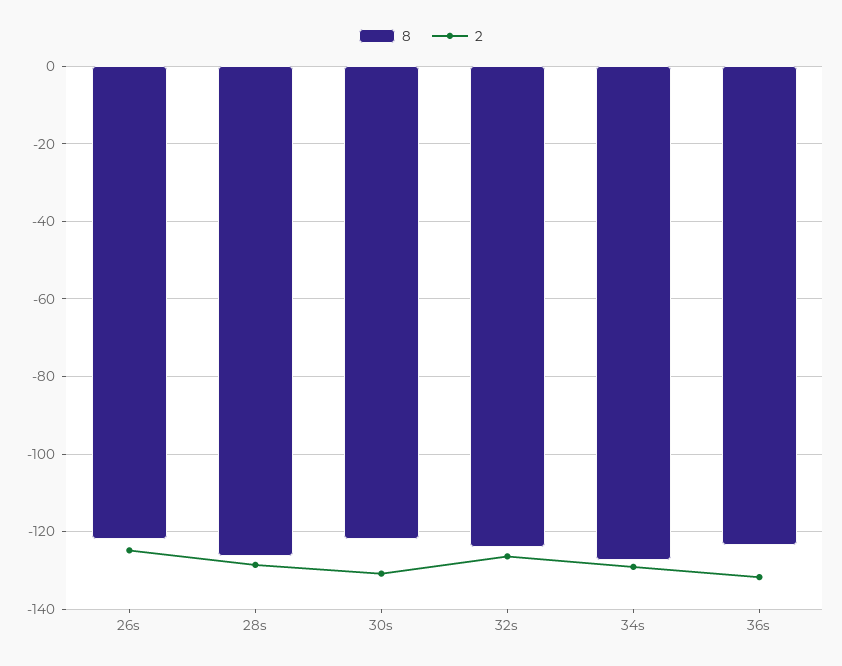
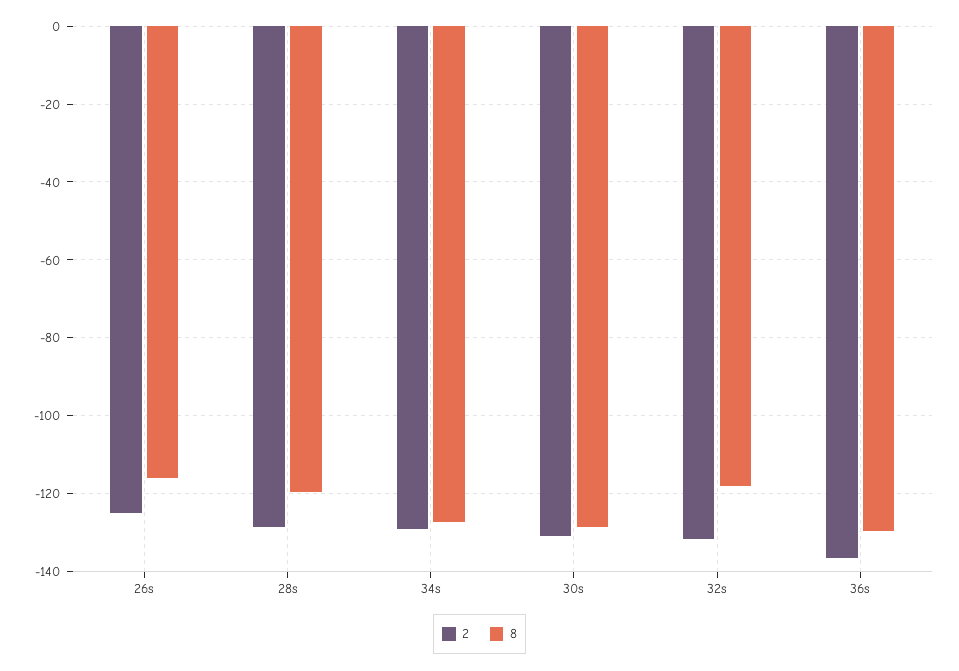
  {
    "8": {
-     "26s": -122,
+     "26s": -116,
-     "28s": -126,
+     "28s": -120,
-     "30s": -122,
+     "30s": -128,
-     "32s": -124,
+     "32s": -118,
      "34s": -128,
-     "36s": -124
+     "36s": -130
    },
    "2": {
      "26s": -124,
      "28s": -128,
      "30s": -130,
-     "32s": -126,
+     "32s": -132,
      "34s": -130,
-     "36s": -132
+     "36s": -136
    }
  }

